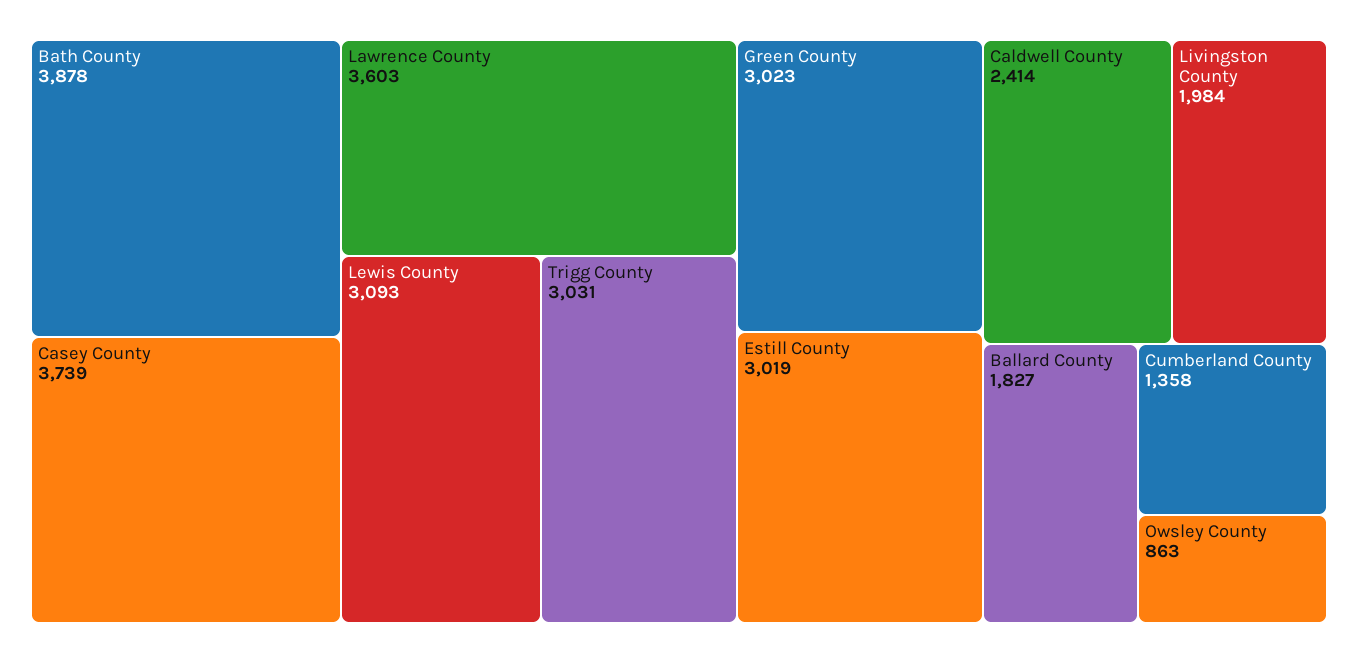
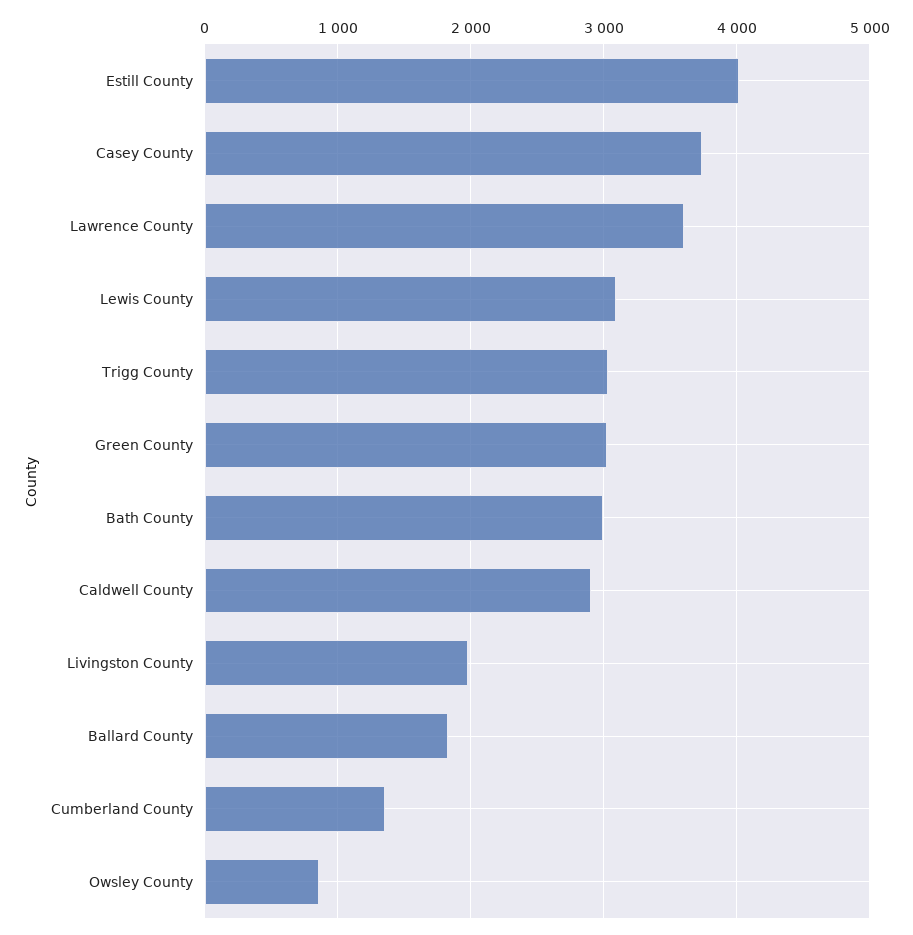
  {
-   "Bath County": 3878,
+   "Bath County": 3000,
    "Casey County": 3739,
    "Lawrence County": 3603,
    "Lewis County": 3093,
    "Trigg County": 3031,
    "Green County": 3023,
-   "Estill County": 3019,
+   "Estill County": 4000,
-   "Caldwell County": 2414,
+   "Caldwell County": 2900,
    "Livingston County": 1984,
    "Ballard County": 1827,
    "Cumberland County": 1358,
    "Owsley County": 863
  }

